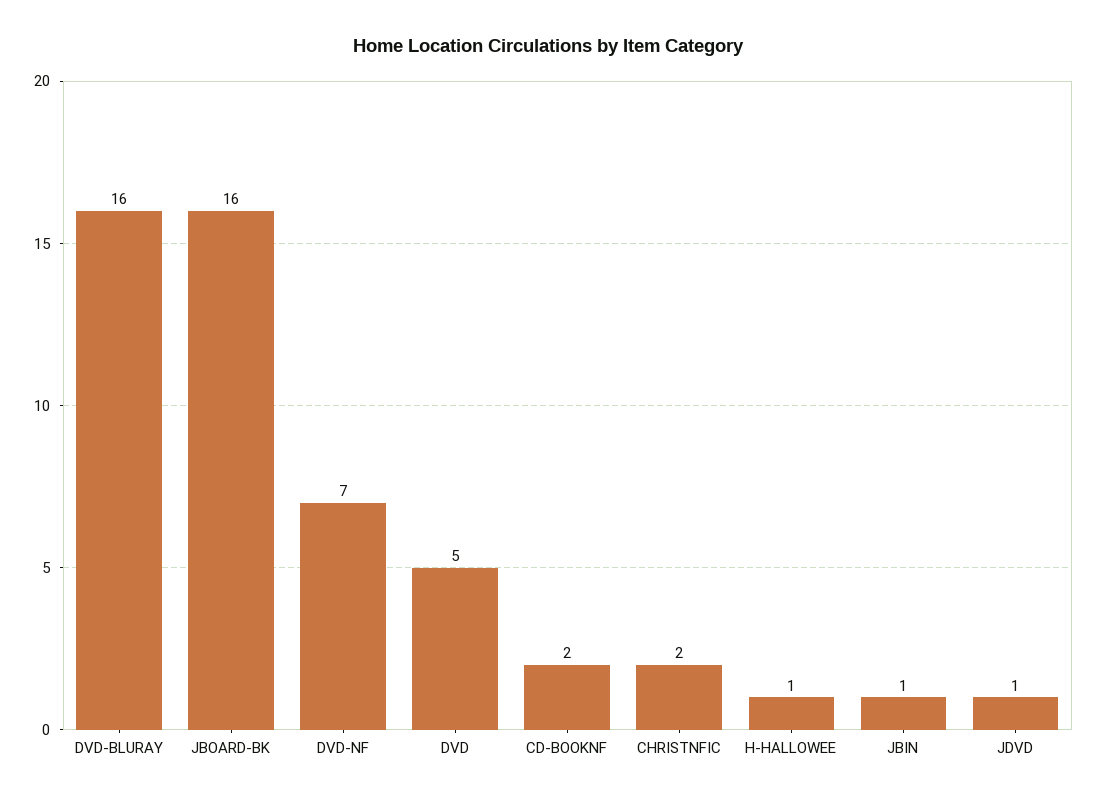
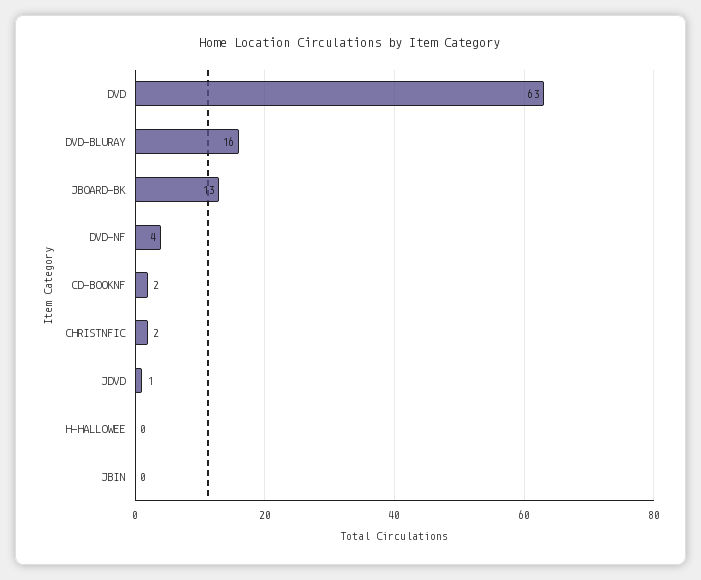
  {
    "DVD-BLURAY": 16,
-   "JBOARD-BK": 16,
+   "JBOARD-BK": 13,
-   "DVD-NF": 7,
+   "DVD-NF": 4,
-   "DVD": 5,
+   "DVD": 63,
    "CD-BOOKNF": 2,
    "CHRISTNFIC": 2,
-   "H-HALLOWEE": 1,
+   "H-HALLOWEE": 0,
-   "JBIN": 1,
+   "JBIN": 0,
    "JDVD": 1
  }

